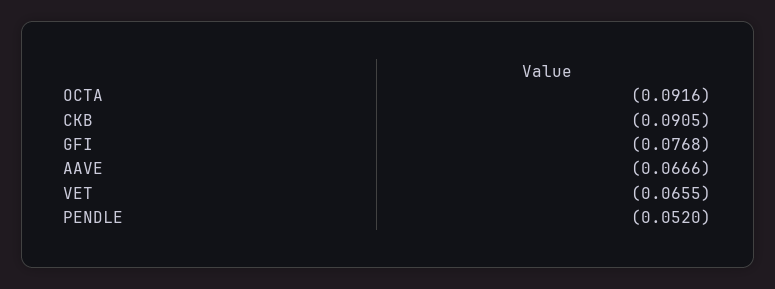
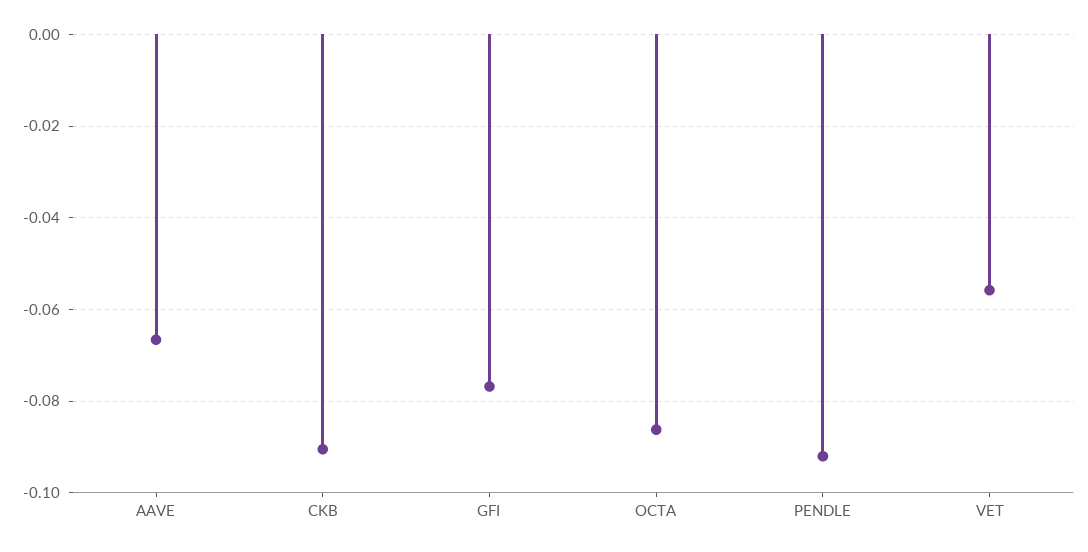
  {
-   "OCTA": -0.0916,
+   "OCTA": -0.086,
    "CKB": -0.0905,
    "GFI": -0.0768,
    "AAVE": -0.0666,
-   "VET": -0.0655,
+   "VET": -0.056,
-   "PENDLE": -0.052
+   "PENDLE": -0.092
  }

